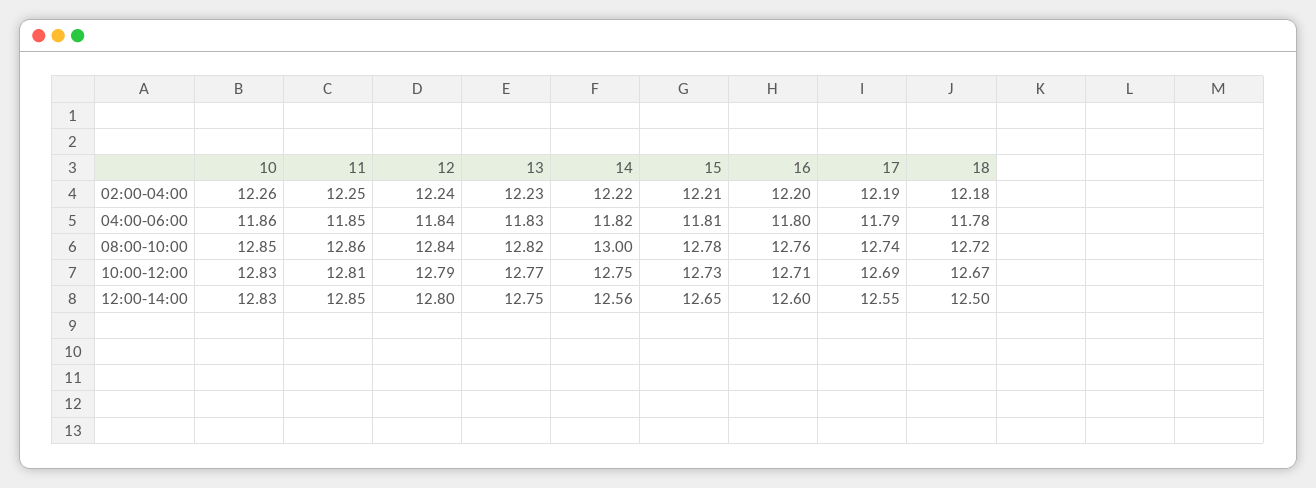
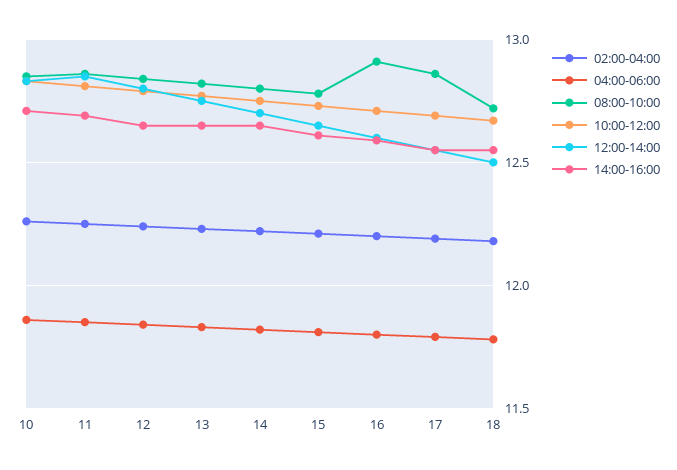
  {
    "02:00-04:00": {
      "10": 12.26,
      "11": 12.25,
      "12": 12.24,
      "13": 12.23,
      "14": 12.22,
      "15": 12.21,
      "16": 12.2,
      "17": 12.19,
      "18": 12.18
    },
    "04:00-06:00": {
      "10": 11.86,
      "11": 11.85,
      "12": 11.84,
      "13": 11.83,
      "14": 11.82,
      "15": 11.81,
      "16": 11.8,
      "17": 11.79,
      "18": 11.78
    },
    "08:00-10:00": {
      "10": 12.85,
      "11": 12.86,
      "12": 12.84,
      "13": 12.82,
-     "14": 13,
+     "14": 12.8,
      "15": 12.78,
-     "16": 12.76,
+     "16": 12.9,
-     "17": 12.74,
+     "17": 12.85,
      "18": 12.72
    },
    "10:00-12:00": {
      "10": 12.83,
      "11": 12.81,
      "12": 12.79,
      "13": 12.77,
      "14": 12.75,
      "15": 12.73,
      "16": 12.71,
      "17": 12.69,
      "18": 12.67
    },
    "12:00-14:00": {
      "10": 12.83,
      "11": 12.85,
      "12": 12.8,
      "13": 12.75,
-     "14": 12.56,
+     "14": 12.7,
      "15": 12.65,
      "16": 12.6,
      "17": 12.55,
      "18": 12.5
-   }
+   },
+   "14:00-16:00": {
+     "10": 12.7,
+     "11": 12.7,
+     "12": 12.65,
+     "13": 12.65,
+     "14": 12.65,
+     "15": 12.6,
+     "16": 12.6,
+     "17": 12.55,
+     "18": 12.55
+   }
  }

